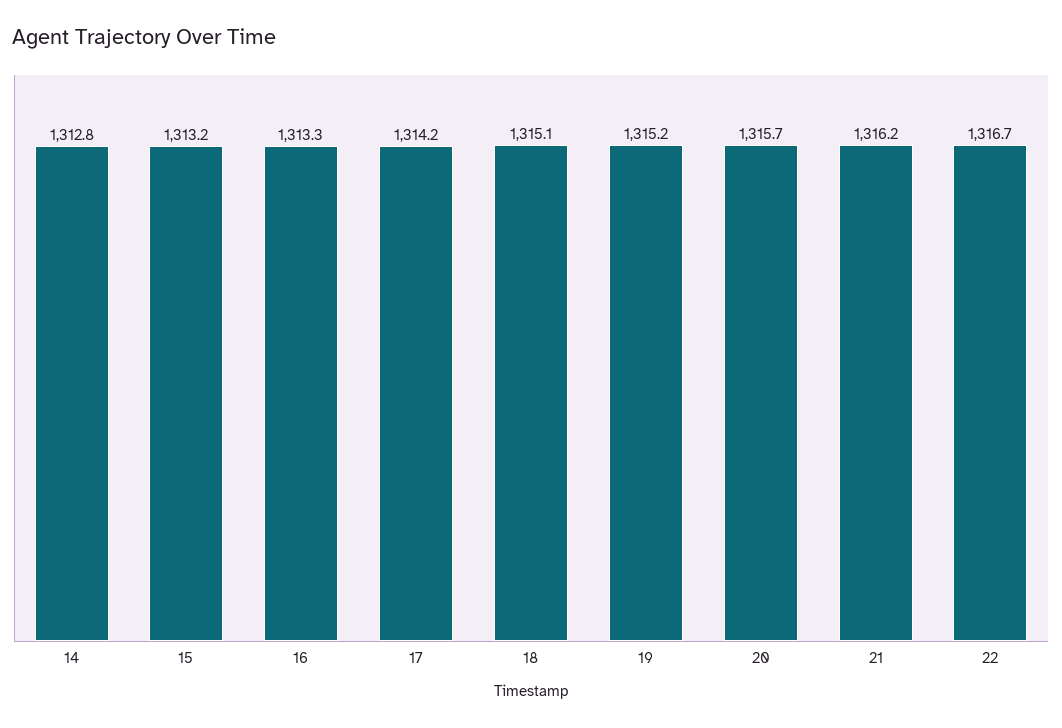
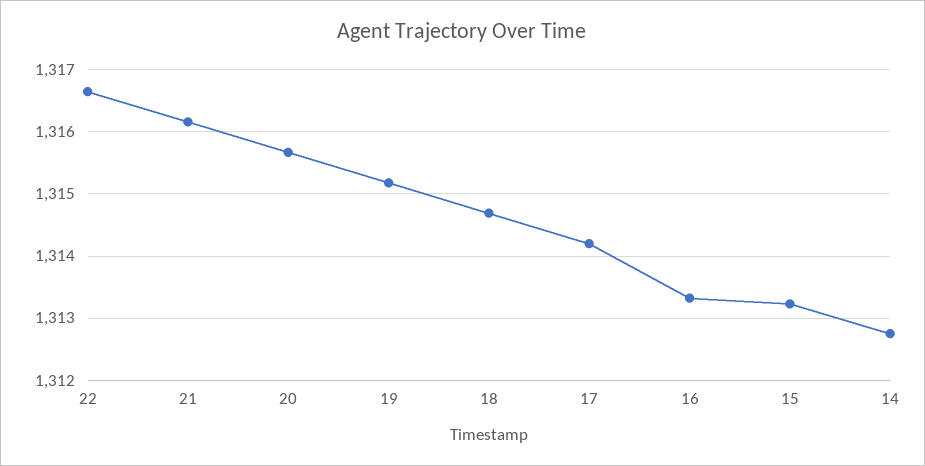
  {
    "14": 1312.8,
    "15": 1313.2,
    "16": 1313.3,
    "17": 1314.2,
-   "18": 1315.1,
+   "18": 1314.7,
    "19": 1315.2,
    "20": 1315.7,
    "21": 1316.2,
    "22": 1316.7
  }

